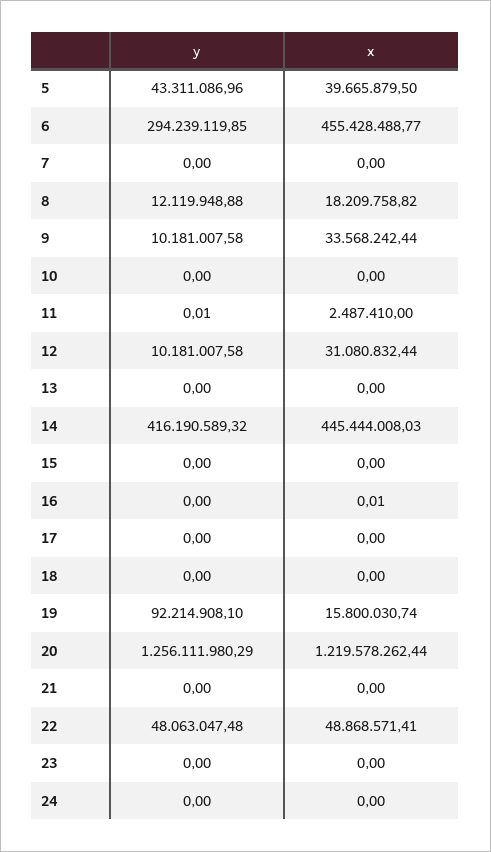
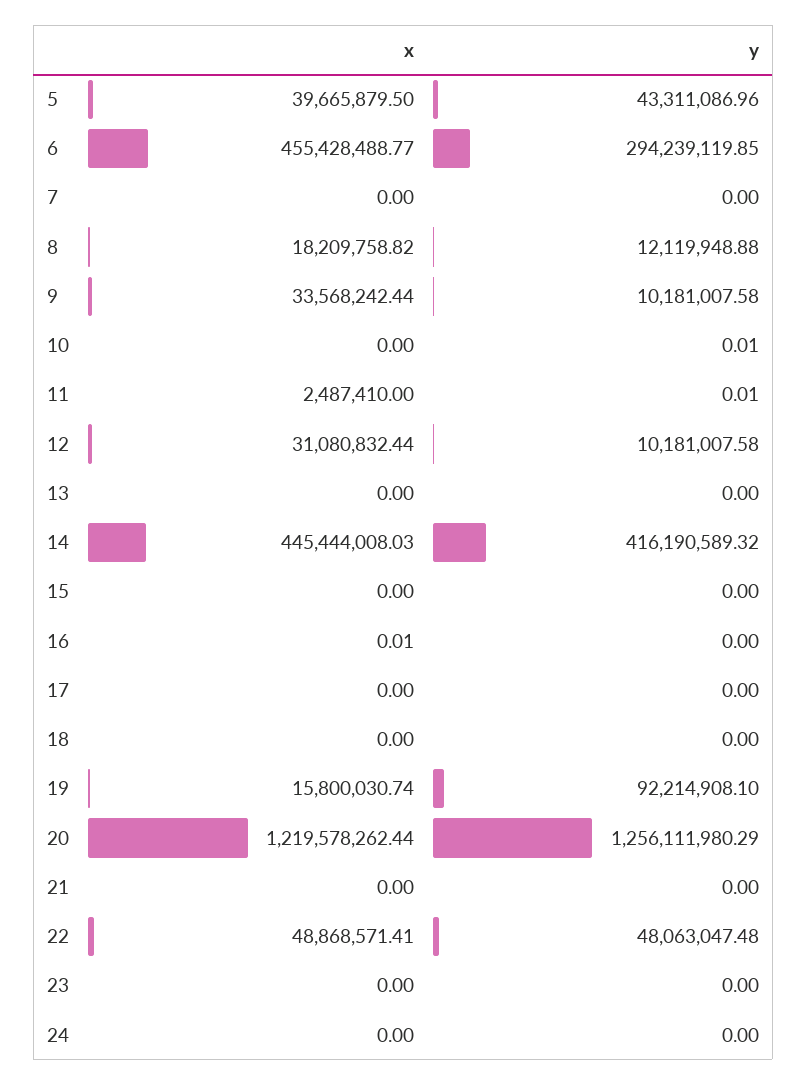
  {
    "y": {
      "5": 43311086.96,
      "6": 294239119.85,
      "7": 0,
      "8": 12119948.88,
      "9": 10181007.58,
-     "10": 0,
+     "10": 0.01,
      "11": 0.01,
      "12": 10181007.58,
      "13": 0,
      "14": 416190589.32,
      "15": 0,
      "16": 0,
      "17": 0,
      "18": 0,
      "19": 92214908.1,
      "20": 1256111980.29,
      "21": 0,
      "22": 48063047.48,
      "23": 0,
      "24": 0
    },
    "x": {
      "5": 39665879.5,
      "6": 455428488.77,
      "7": 0,
      "8": 18209758.82,
      "9": 33568242.44,
      "10": 0,
      "11": 2487410,
      "12": 31080832.44,
      "13": 0,
      "14": 445444008.03,
      "15": 0,
      "16": 0.01,
      "17": 0,
      "18": 0,
      "19": 15800030.74,
      "20": 1219578262.44,
      "21": 0,
      "22": 48868571.41,
      "23": 0,
      "24": 0
    }
  }

